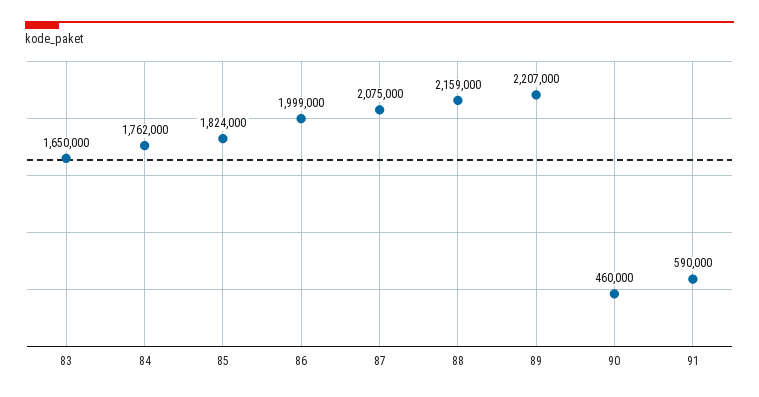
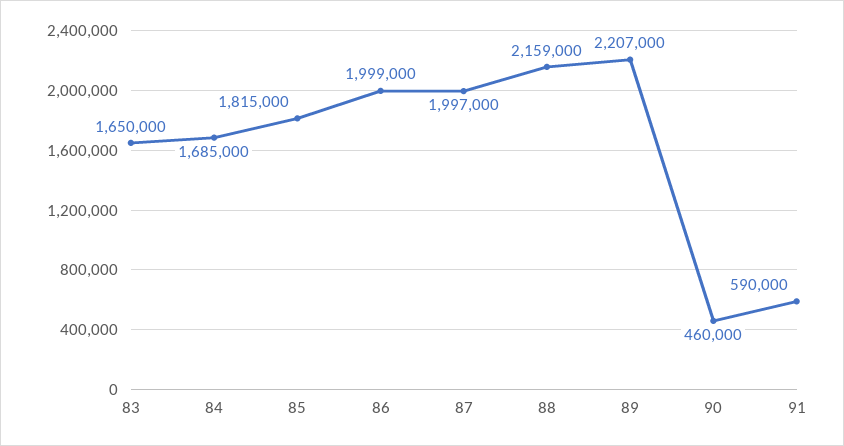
  {
    "83": 1650000,
-   "84": 1762000,
+   "84": 1685000,
-   "85": 1824000,
+   "85": 1815000,
    "86": 1999000,
-   "87": 2075000,
+   "87": 1997000,
    "88": 2159000,
    "89": 2207000,
    "90": 460000,
    "91": 590000
  }

